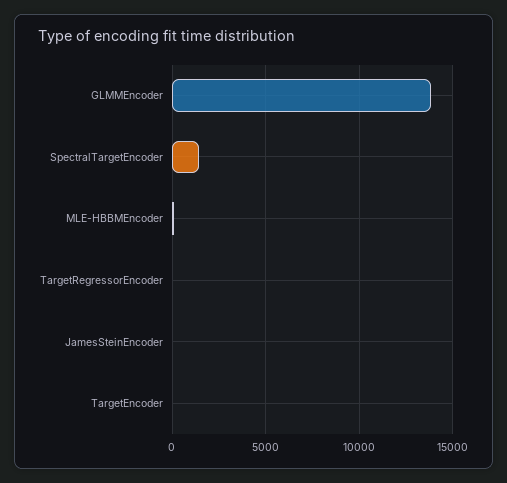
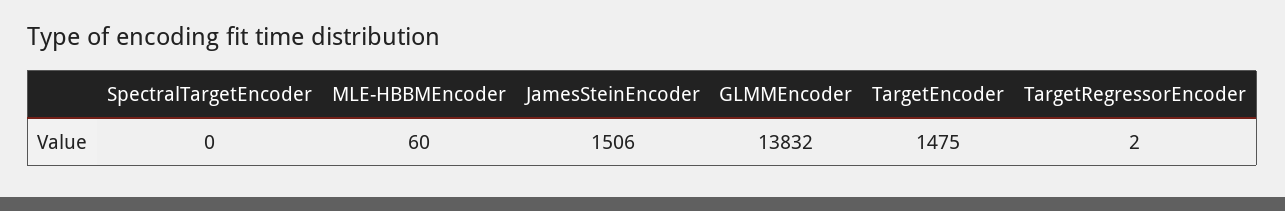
  {
    "GLMMEncoder": 13832,
-   "SpectralTargetEncoder": 1500,
+   "SpectralTargetEncoder": 0,
    "MLE-HBBMEncoder": 60,
    "TargetRegressorEncoder": 2,
-   "JamesSteinEncoder": 0,
+   "JamesSteinEncoder": 1506,
-   "TargetEncoder": 0
+   "TargetEncoder": 1475
  }

